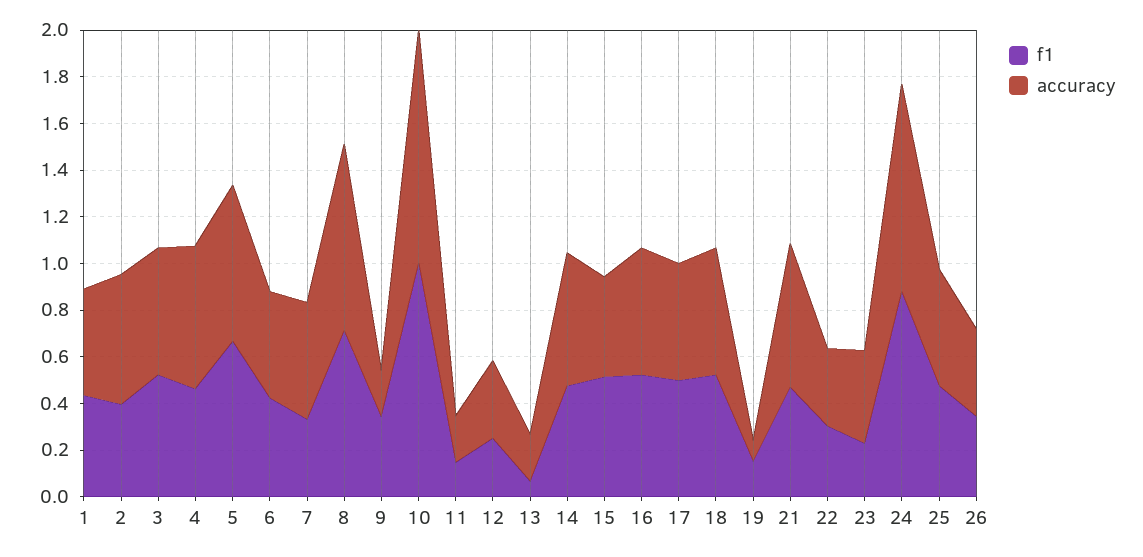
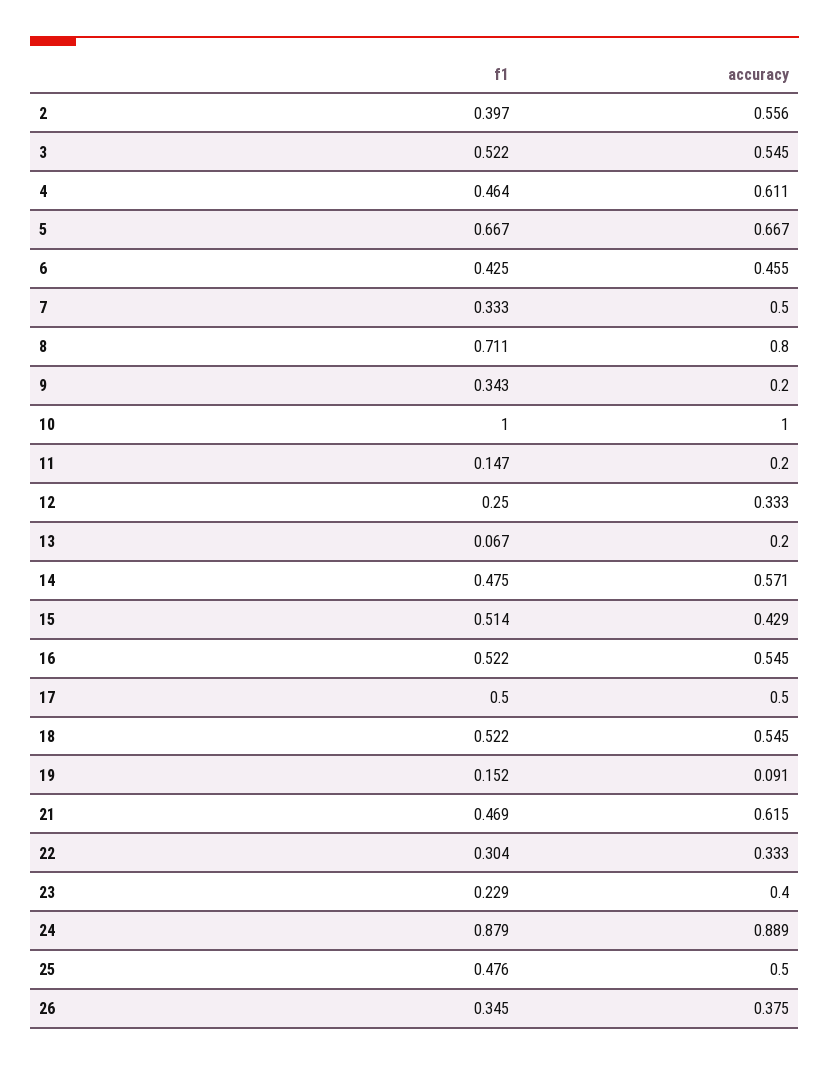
  {
    "f1": {
-     "1": 0.45,
      "2": 0.397,
      "3": 0.522,
      "4": 0.464,
      "5": 0.667,
      "6": 0.425,
      "7": 0.333,
      "8": 0.711,
      "9": 0.343,
      "10": 1,
      "11": 0.147,
      "12": 0.25,
      "13": 0.067,
      "14": 0.475,
      "15": 0.514,
      "16": 0.522,
      "17": 0.5,
      "18": 0.522,
      "19": 0.152,
      "21": 0.469,
      "22": 0.304,
      "23": 0.229,
      "24": 0.879,
      "25": 0.476,
      "26": 0.345
    },
    "accuracy": {
-     "1": 0.45,
      "2": 0.556,
      "3": 0.545,
      "4": 0.611,
      "5": 0.667,
      "6": 0.455,
      "7": 0.5,
      "8": 0.8,
      "9": 0.2,
      "10": 1,
      "11": 0.2,
      "12": 0.333,
      "13": 0.2,
      "14": 0.571,
      "15": 0.429,
      "16": 0.545,
      "17": 0.5,
      "18": 0.545,
      "19": 0.091,
      "21": 0.615,
      "22": 0.333,
      "23": 0.4,
      "24": 0.889,
      "25": 0.5,
      "26": 0.375
    }
  }

